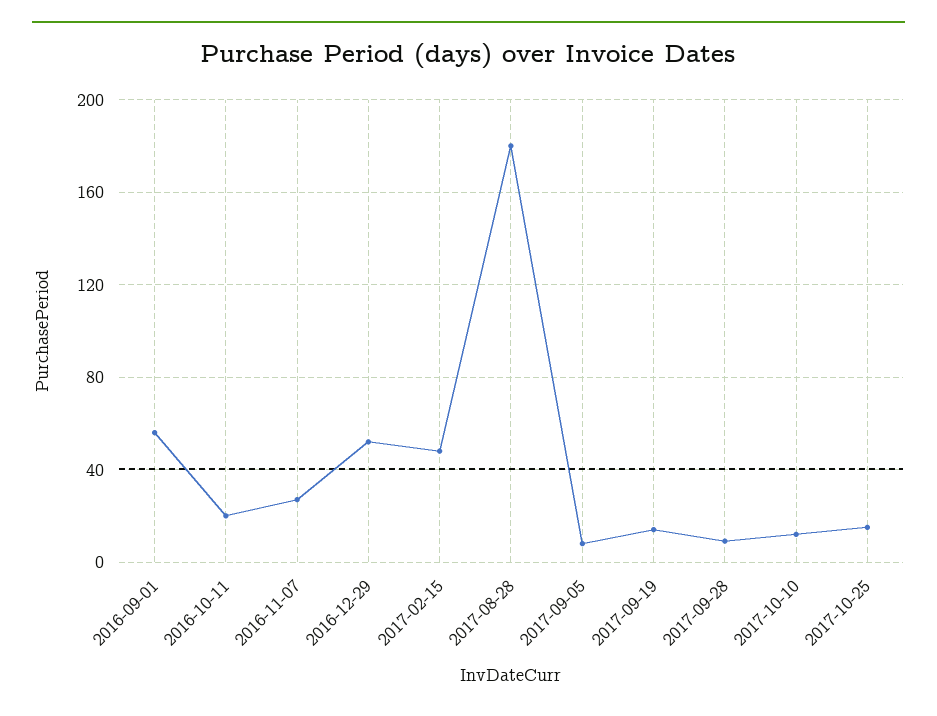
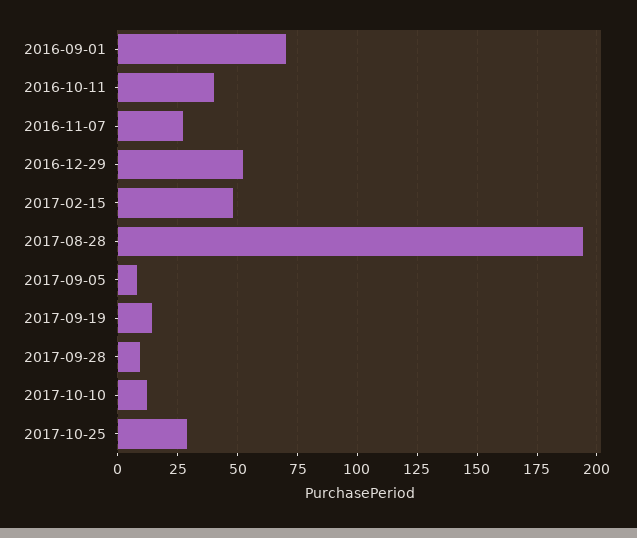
  {
-   "2016-09-01": 55,
+   "2016-09-01": 70,
-   "2016-10-11": 20,
+   "2016-10-11": 40,
    "2016-11-07": 25,
    "2016-12-29": 50,
    "2017-02-15": 50,
-   "2017-08-28": 180,
+   "2017-08-28": 195,
    "2017-09-05": 10,
    "2017-09-19": 15,
    "2017-09-28": 10,
    "2017-10-10": 10,
-   "2017-10-25": 15
+   "2017-10-25": 30
  }

